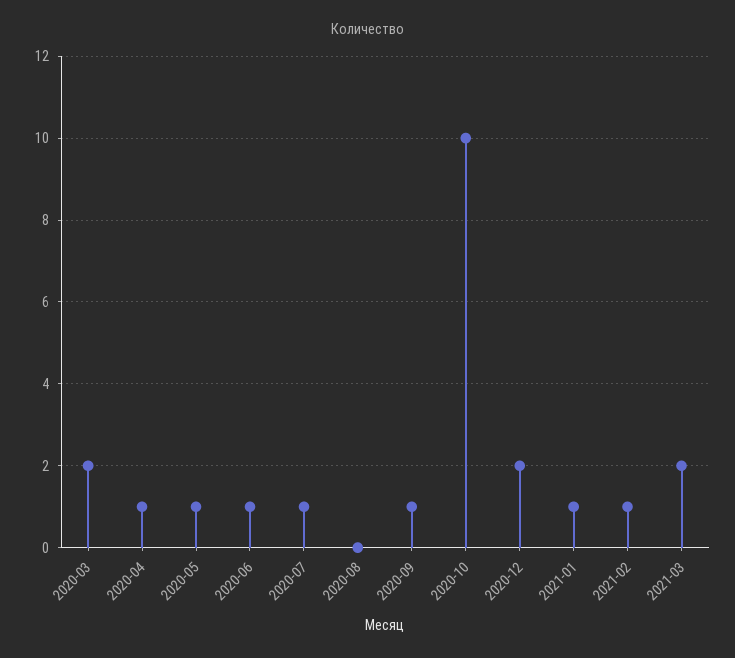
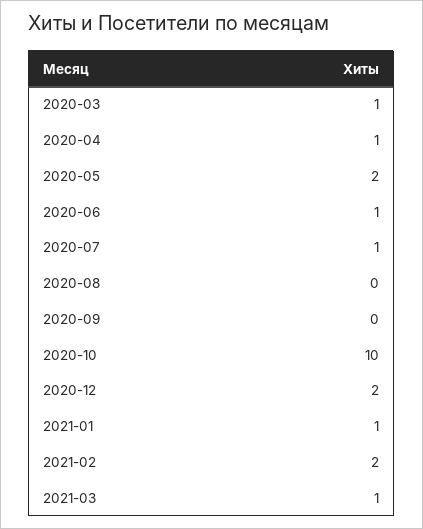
  {
-   "2020-03": 2,
+   "2020-03": 1,
    "2020-04": 1,
-   "2020-05": 1,
+   "2020-05": 2,
    "2020-06": 1,
    "2020-07": 1,
    "2020-08": 0,
-   "2020-09": 1,
+   "2020-09": 0,
    "2020-10": 10,
    "2020-12": 2,
    "2021-01": 1,
-   "2021-02": 1,
+   "2021-02": 2,
-   "2021-03": 2
+   "2021-03": 1
  }

